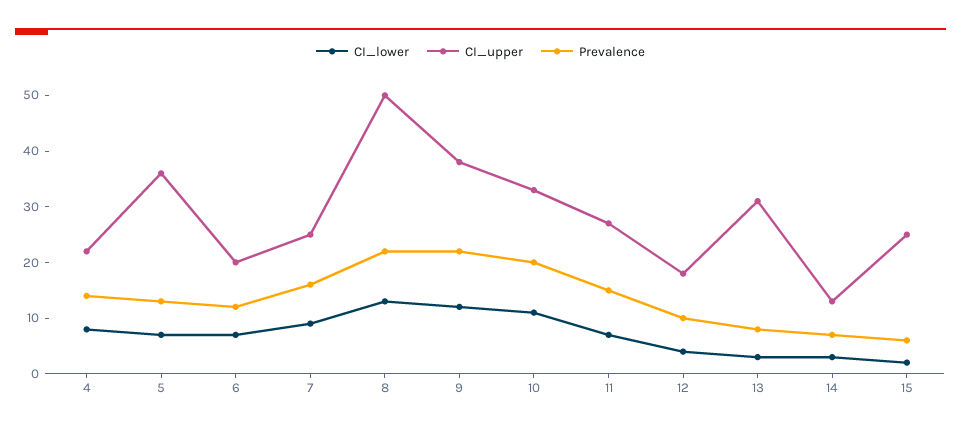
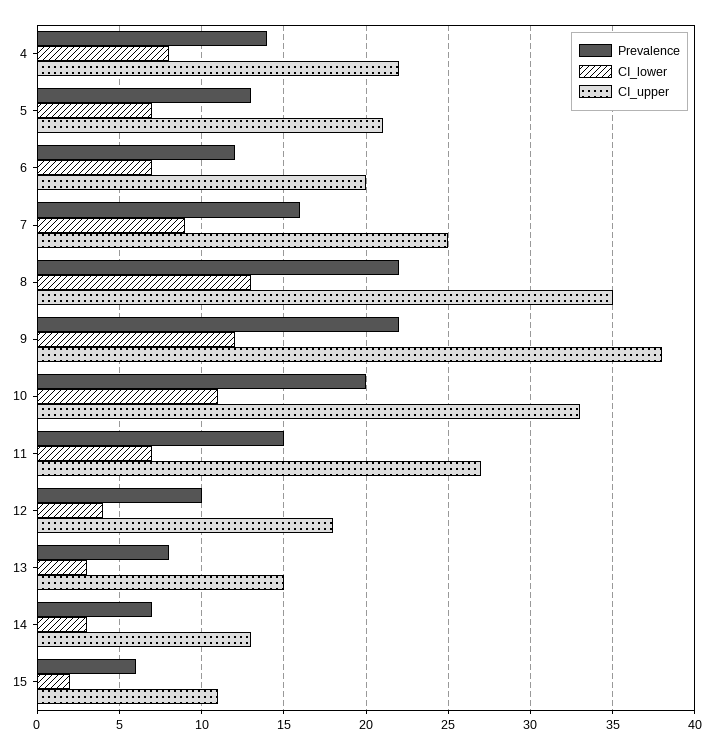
  {
    "CI_lower": {
      "4": 8,
      "5": 7,
      "6": 7,
      "7": 9,
      "8": 13,
      "9": 12,
      "10": 11,
      "11": 7,
      "12": 4,
      "13": 3,
      "14": 3,
      "15": 2
    },
    "CI_upper": {
      "4": 22,
-     "5": 35,
+     "5": 21,
      "6": 20,
      "7": 25,
-     "8": 50,
+     "8": 35,
      "9": 38,
      "10": 33,
      "11": 27,
      "12": 18,
-     "13": 30,
+     "13": 15,
      "14": 13,
-     "15": 25
+     "15": 11
    },
    "Prevalence": {
      "4": 14,
      "5": 13,
      "6": 12,
      "7": 16,
      "8": 22,
      "9": 22,
      "10": 20,
      "11": 15,
      "12": 10,
      "13": 8,
      "14": 7,
      "15": 6
    }
  }

